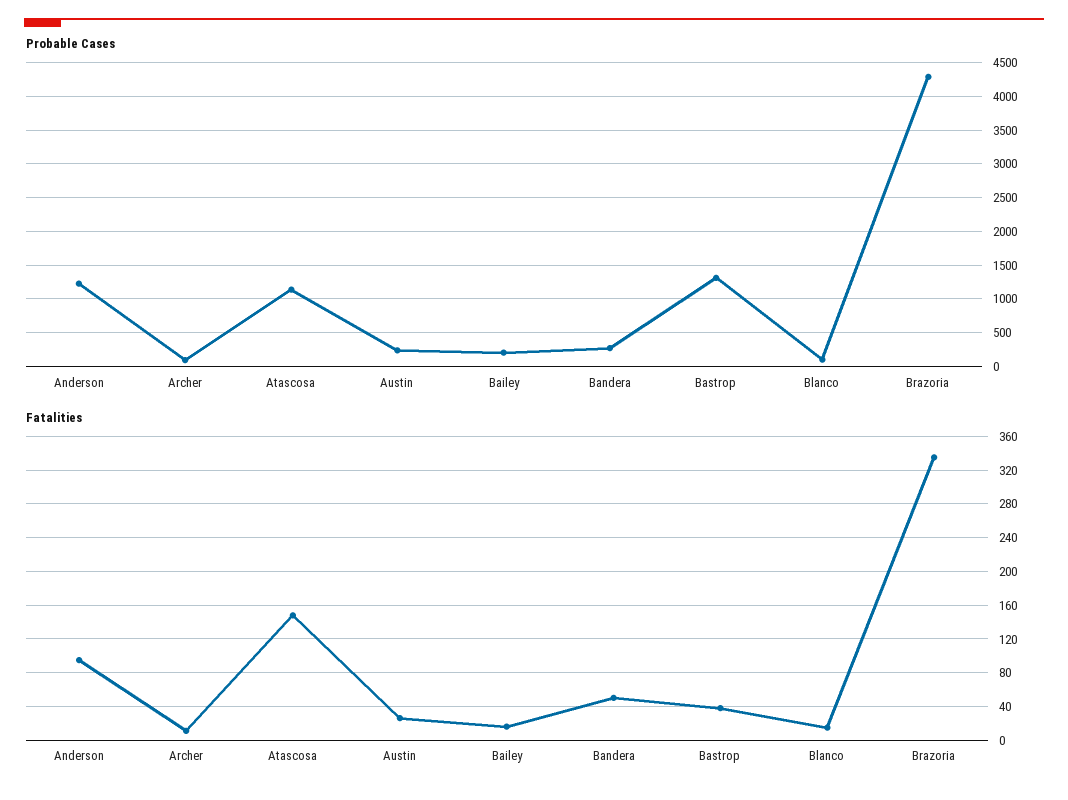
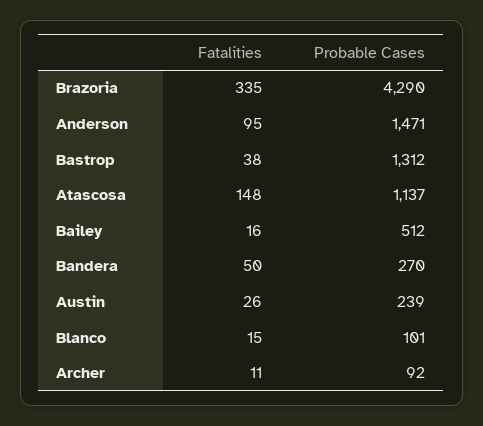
  {
    "Probable Cases": {
-     "Anderson": 1200,
+     "Anderson": 1471,
      "Archer": 92,
      "Atascosa": 1137,
      "Austin": 239,
-     "Bailey": 200,
+     "Bailey": 512,
      "Bandera": 270,
      "Bastrop": 1312,
      "Blanco": 101,
      "Brazoria": 4290
    },
    "Fatalities": {
      "Anderson": 95,
      "Archer": 11,
      "Atascosa": 148,
      "Austin": 26,
      "Bailey": 16,
      "Bandera": 50,
      "Bastrop": 38,
      "Blanco": 15,
      "Brazoria": 335
    }
  }

